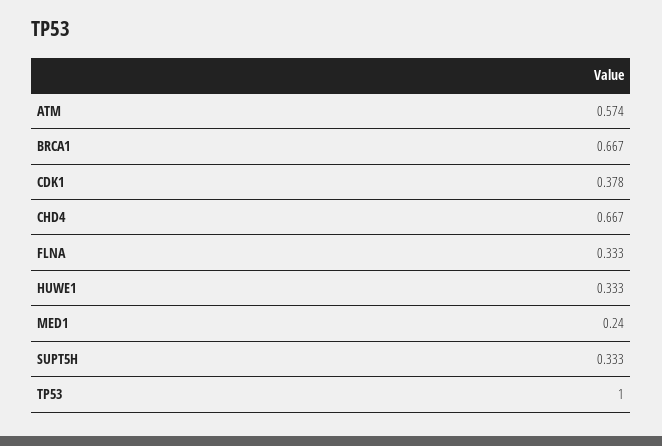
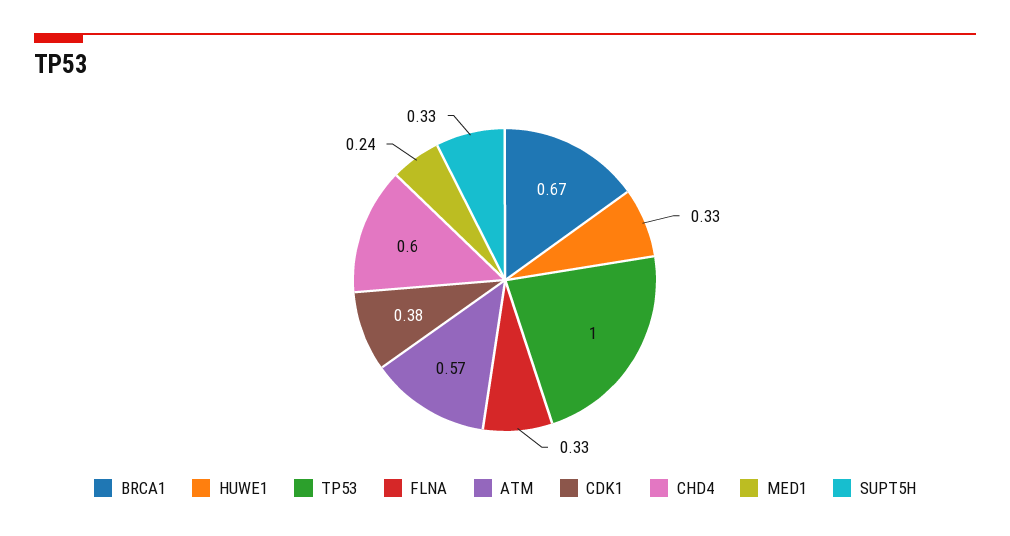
  {
    "ATM": 0.574,
    "BRCA1": 0.667,
    "CDK1": 0.378,
-   "CHD4": 0.667,
+   "CHD4": 0.6,
    "FLNA": 0.333,
    "HUWE1": 0.333,
    "MED1": 0.24,
    "SUPT5H": 0.333,
    "TP53": 1
  }

